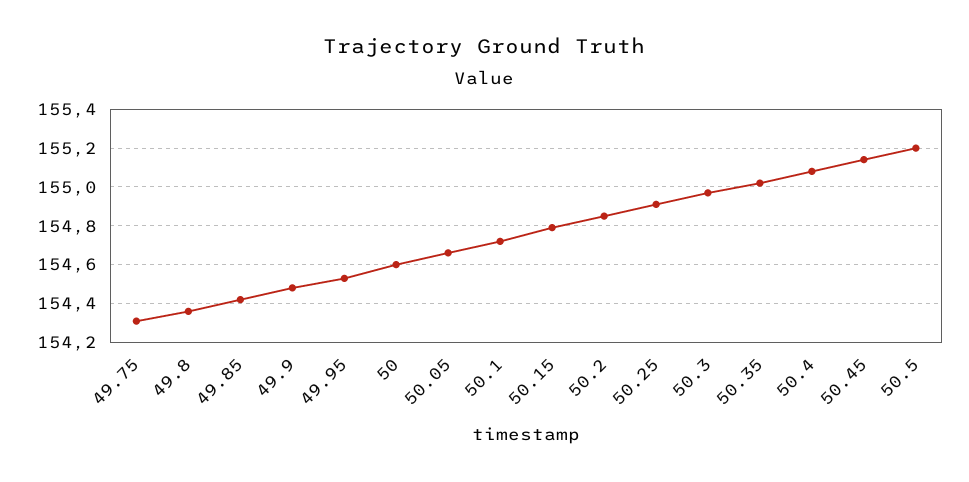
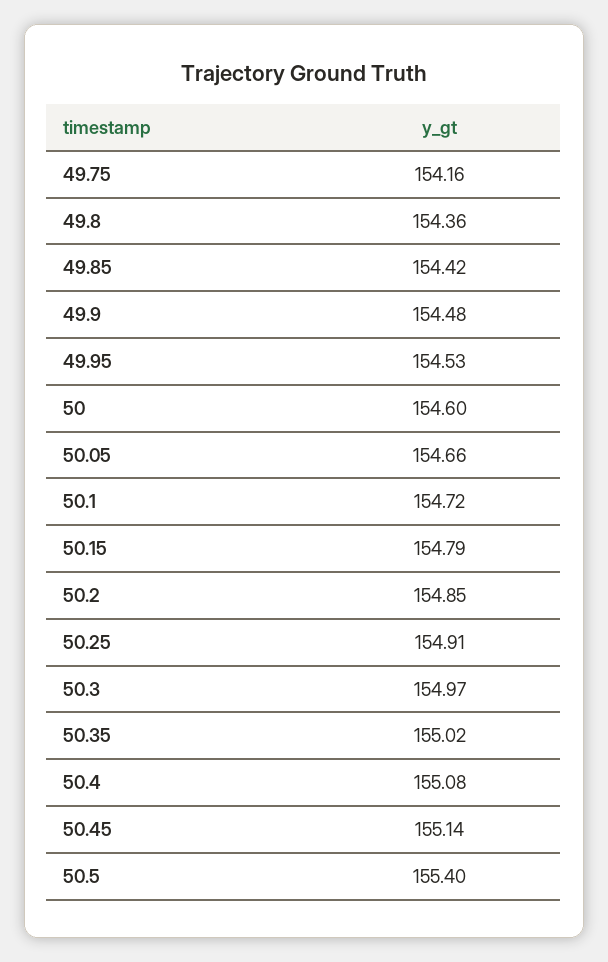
  {
-   "49.75": 154.3,
+   "49.75": 154.16,
    "49.8": 154.36,
    "49.85": 154.42,
    "49.9": 154.48,
    "49.95": 154.53,
    "50": 154.6,
    "50.05": 154.66,
    "50.1": 154.72,
    "50.15": 154.79,
    "50.2": 154.85,
    "50.25": 154.91,
    "50.3": 154.97,
    "50.35": 155.02,
    "50.4": 155.08,
    "50.45": 155.14,
-   "50.5": 155.2
+   "50.5": 155.4
  }

